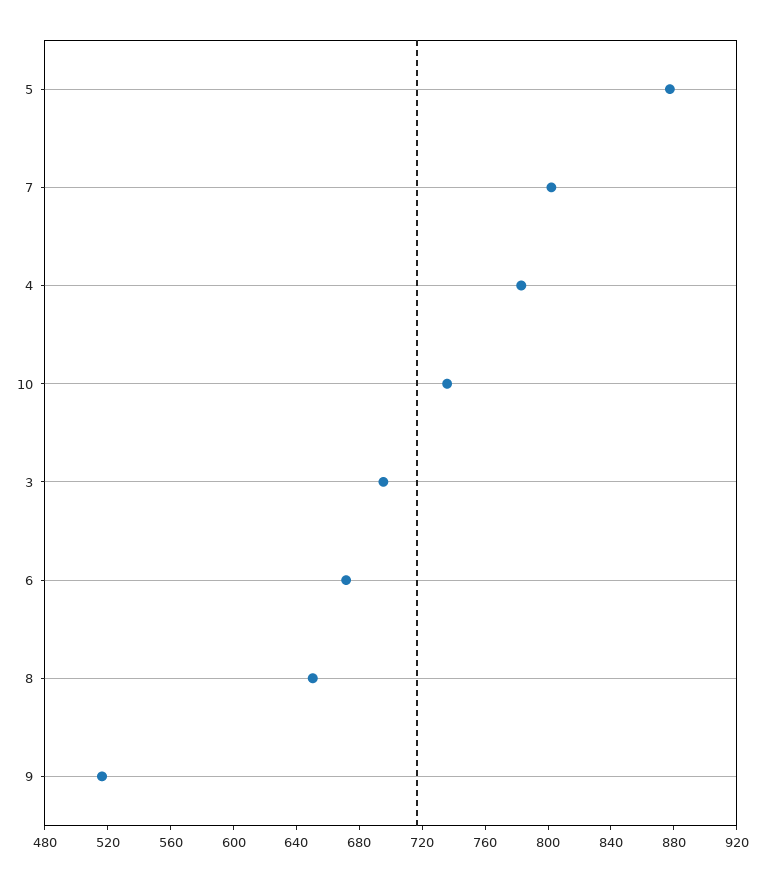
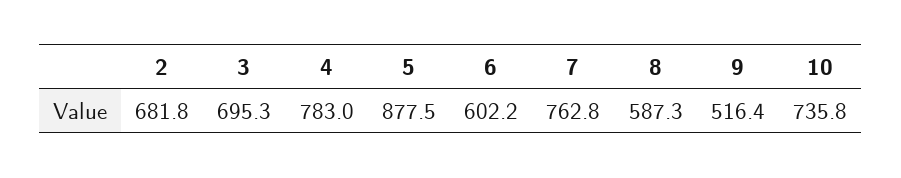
  {
    "5": 877.5,
-   "7": 800,
+   "7": 762.8,
    "4": 783,
    "10": 735.8,
    "3": 695.3,
-   "6": 670,
+   "6": 602.2,
-   "8": 650,
+   "8": 587.3,
-   "9": 516.4
+   "9": 516.4,
+   "2": 681.8
  }

